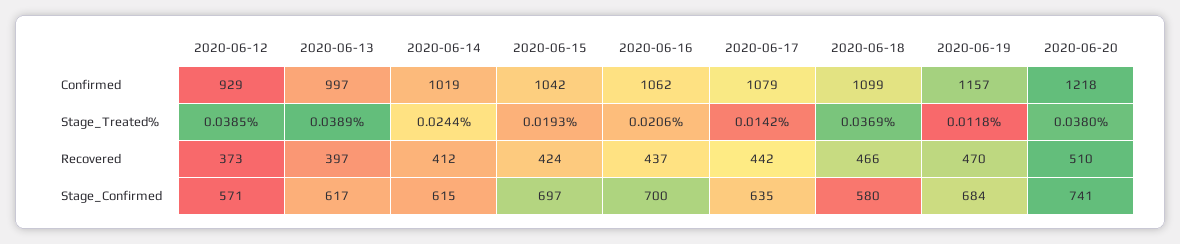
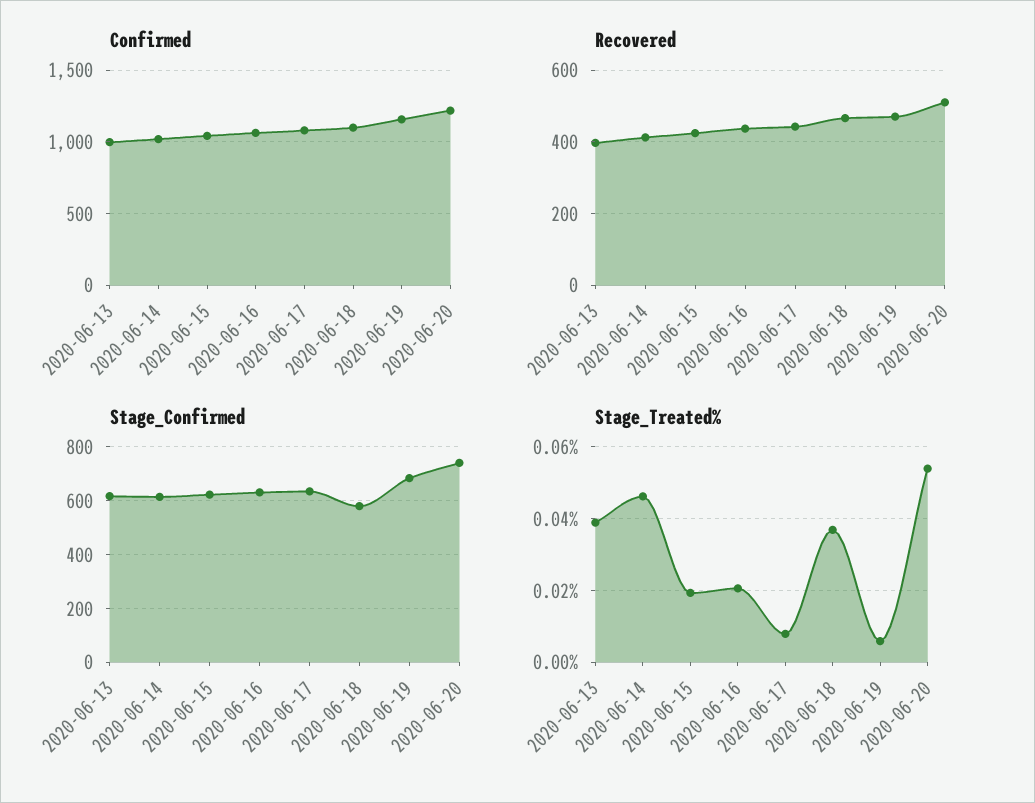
  {
    "Confirmed": {
-     "2020-06-12": 929,
      "2020-06-13": 997,
      "2020-06-14": 1019,
      "2020-06-15": 1042,
      "2020-06-16": 1062,
      "2020-06-17": 1079,
      "2020-06-18": 1099,
      "2020-06-19": 1157,
      "2020-06-20": 1218
    },
    "Stage_Treated%": {
-     "2020-06-12": 0.0385,
      "2020-06-13": 0.0389,
-     "2020-06-14": 0.0244,
+     "2020-06-14": 0.046,
      "2020-06-15": 0.0193,
      "2020-06-16": 0.0206,
-     "2020-06-17": 0.0142,
+     "2020-06-17": 0.008,
      "2020-06-18": 0.0369,
-     "2020-06-19": 0.0118,
+     "2020-06-19": 0.006,
-     "2020-06-20": 0.038
+     "2020-06-20": 0.054
    },
    "Recovered": {
-     "2020-06-12": 373,
      "2020-06-13": 397,
      "2020-06-14": 412,
      "2020-06-15": 424,
      "2020-06-16": 437,
      "2020-06-17": 442,
      "2020-06-18": 466,
      "2020-06-19": 470,
      "2020-06-20": 510
    },
    "Stage_Confirmed": {
-     "2020-06-12": 571,
      "2020-06-13": 617,
      "2020-06-14": 615,
-     "2020-06-15": 697,
+     "2020-06-15": 625,
-     "2020-06-16": 700,
+     "2020-06-16": 625,
      "2020-06-17": 635,
      "2020-06-18": 580,
      "2020-06-19": 684,
      "2020-06-20": 741
    }
  }

